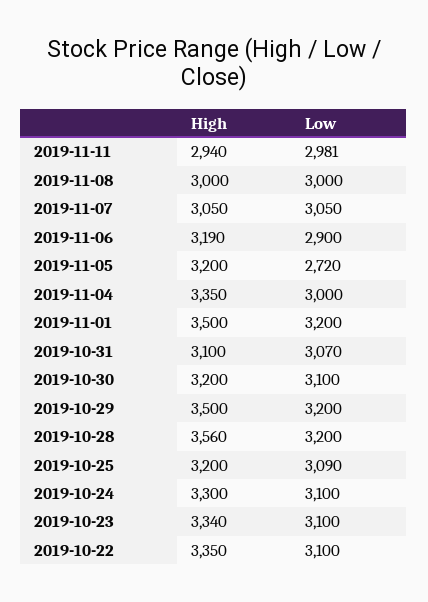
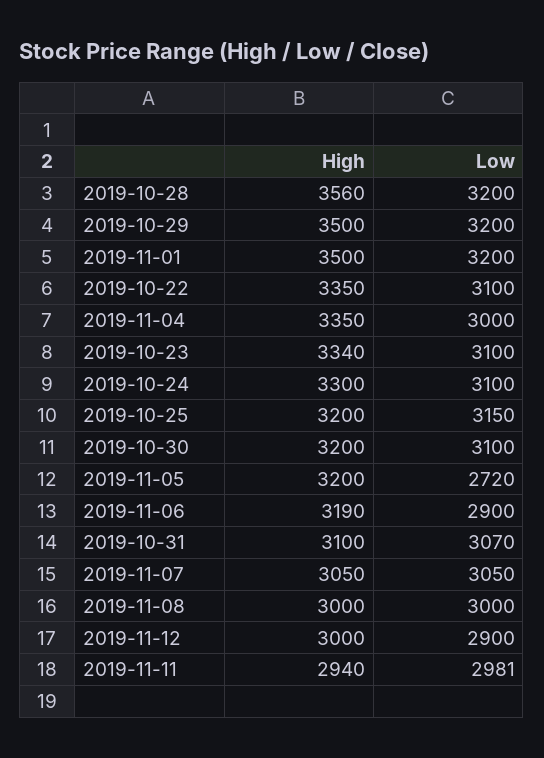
  {
    "High": {
      "2019-11-11": 2940,
      "2019-11-08": 3000,
      "2019-11-07": 3050,
      "2019-11-06": 3190,
      "2019-11-05": 3200,
      "2019-11-04": 3350,
      "2019-11-01": 3500,
      "2019-10-31": 3100,
      "2019-10-30": 3200,
      "2019-10-29": 3500,
      "2019-10-28": 3560,
      "2019-10-25": 3200,
      "2019-10-24": 3300,
      "2019-10-23": 3340,
-     "2019-10-22": 3350
+     "2019-10-22": 3350,
+     "2019-11-12": 3000
    },
    "Low": {
      "2019-11-11": 2981,
      "2019-11-08": 3000,
      "2019-11-07": 3050,
      "2019-11-06": 2900,
      "2019-11-05": 2720,
      "2019-11-04": 3000,
      "2019-11-01": 3200,
      "2019-10-31": 3070,
      "2019-10-30": 3100,
      "2019-10-29": 3200,
      "2019-10-28": 3200,
-     "2019-10-25": 3090,
+     "2019-10-25": 3150,
      "2019-10-24": 3100,
      "2019-10-23": 3100,
-     "2019-10-22": 3100
+     "2019-10-22": 3100,
+     "2019-11-12": 2900
    }
  }

